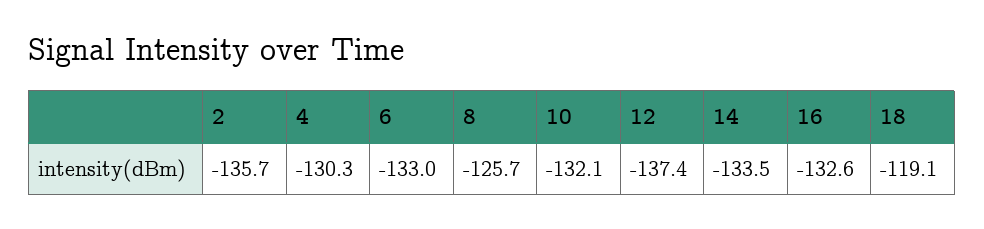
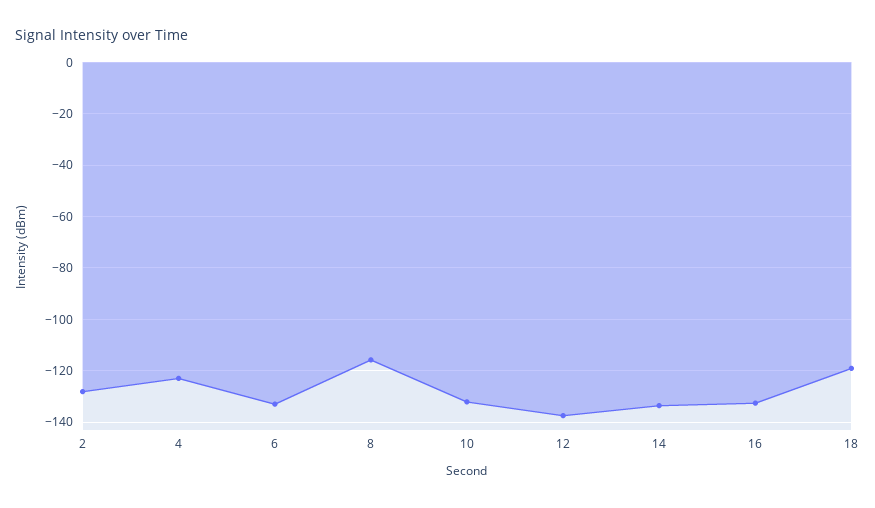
  {
-   "2": -135.7,
+   "2": -127.5,
-   "4": -130.3,
+   "4": -122.5,
    "6": -133,
-   "8": -125.7,
+   "8": -115,
    "10": -132.1,
    "12": -137.4,
    "14": -133.5,
    "16": -132.6,
    "18": -119.1
  }

